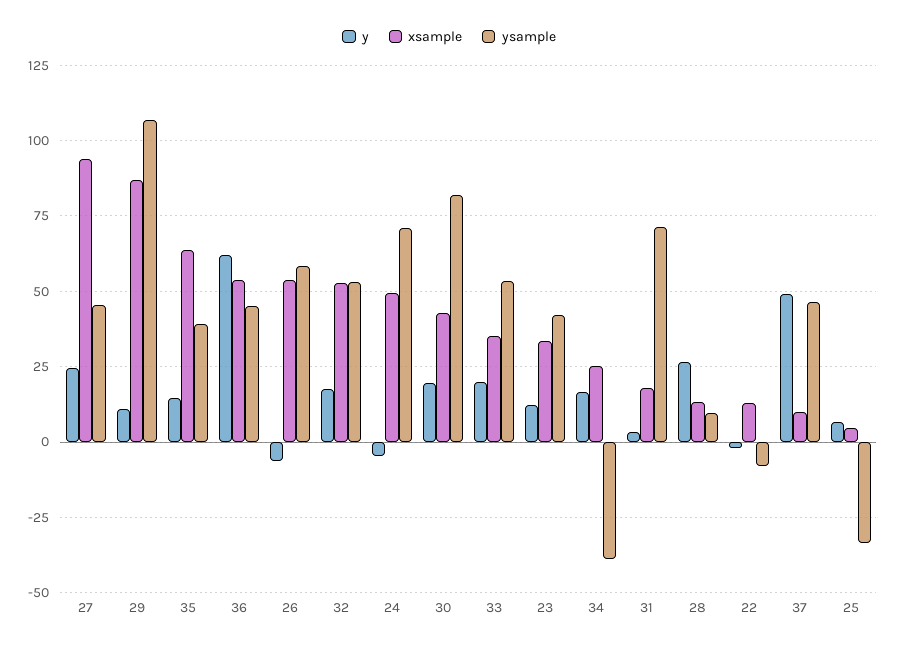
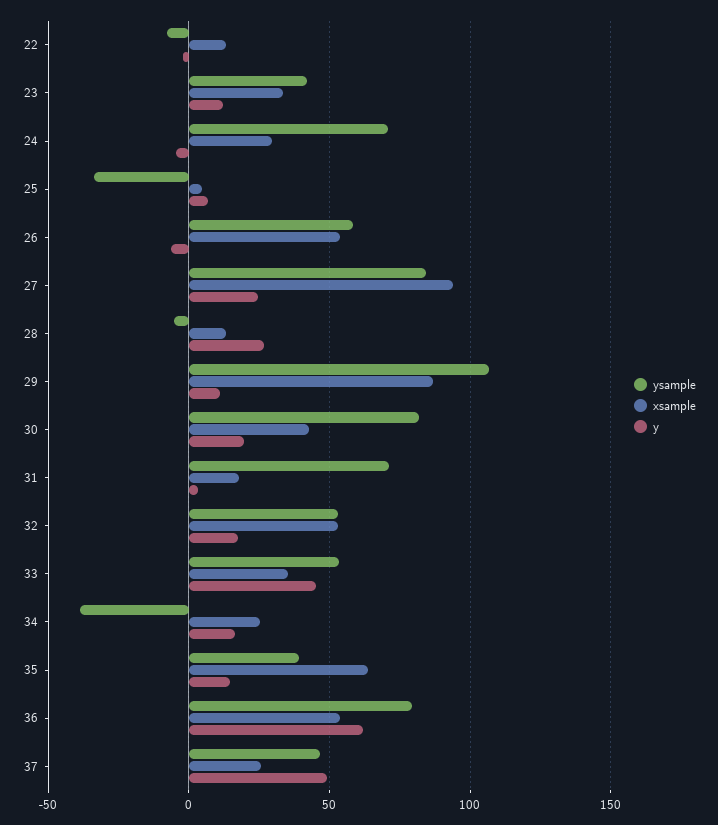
  {
    "y": {
      "27": 25,
      "29": 10,
      "35": 15,
      "36": 62.5,
      "26": -7.5,
      "32": 17.5,
      "24": -5,
      "30": 20,
-     "33": 20,
+     "33": 45,
      "23": 12.5,
      "34": 17.5,
      "31": 2.5,
      "28": 27.5,
      "22": -2.5,
      "37": 50,
      "25": 7.5
    },
    "xsample": {
      "27": 95,
      "29": 87.5,
      "35": 62.5,
      "36": 55,
      "26": 52.5,
      "32": 52.5,
-     "24": 50,
+     "24": 30,
      "30": 42.5,
      "33": 35,
      "23": 32.5,
      "34": 25,
      "31": 17.5,
      "28": 12.5,
      "22": 12.5,
-     "37": 10,
+     "37": 25,
      "25": 5
    },
    "ysample": {
-     "27": 45,
+     "27": 85,
      "29": 107.5,
      "35": 40,
-     "36": 45,
+     "36": 80,
      "26": 57.5,
      "32": 52.5,
      "24": 70,
      "30": 82.5,
      "33": 52.5,
      "23": 42.5,
      "34": -37.5,
      "31": 70,
-     "28": 10,
+     "28": -5,
      "22": -7.5,
      "37": 47.5,
      "25": -32.5
    }
  }

